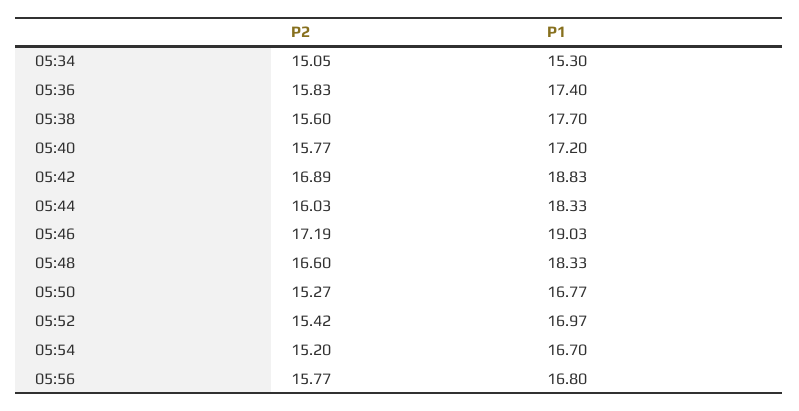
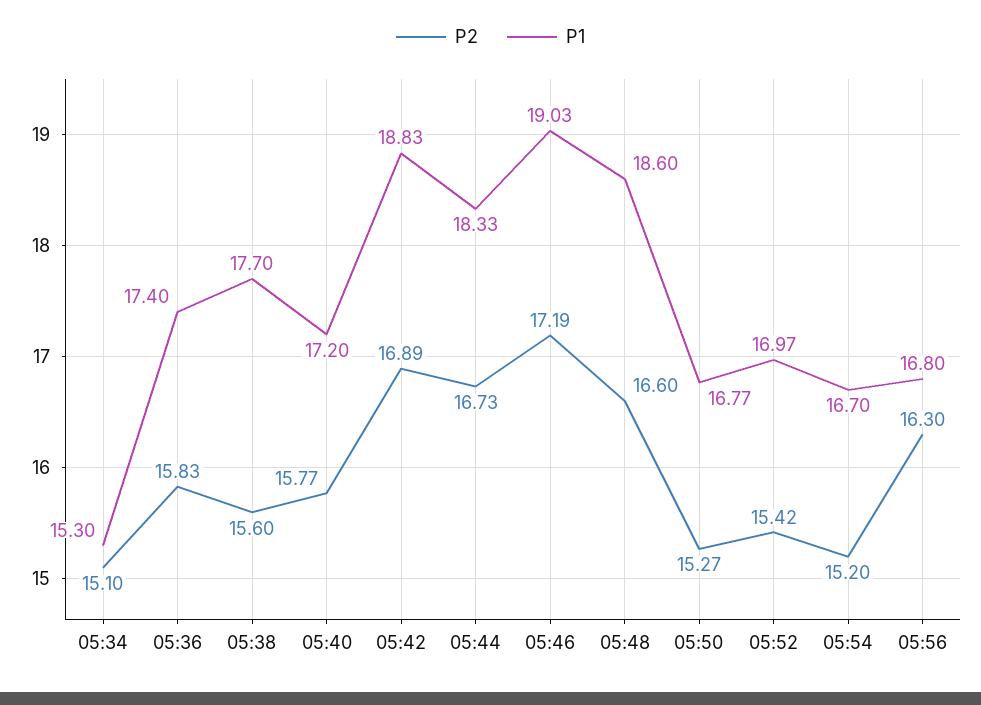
  {
    "P2": {
-     "05:34": 15.05,
+     "05:34": 15.1,
      "05:36": 15.83,
      "05:38": 15.6,
      "05:40": 15.77,
      "05:42": 16.89,
-     "05:44": 16.03,
+     "05:44": 16.73,
      "05:46": 17.19,
      "05:48": 16.6,
      "05:50": 15.27,
      "05:52": 15.42,
      "05:54": 15.2,
-     "05:56": 15.77
+     "05:56": 16.3
    },
    "P1": {
      "05:34": 15.3,
      "05:36": 17.4,
      "05:38": 17.7,
      "05:40": 17.2,
      "05:42": 18.83,
      "05:44": 18.33,
      "05:46": 19.03,
-     "05:48": 18.33,
+     "05:48": 18.6,
      "05:50": 16.77,
      "05:52": 16.97,
      "05:54": 16.7,
      "05:56": 16.8
    }
  }

